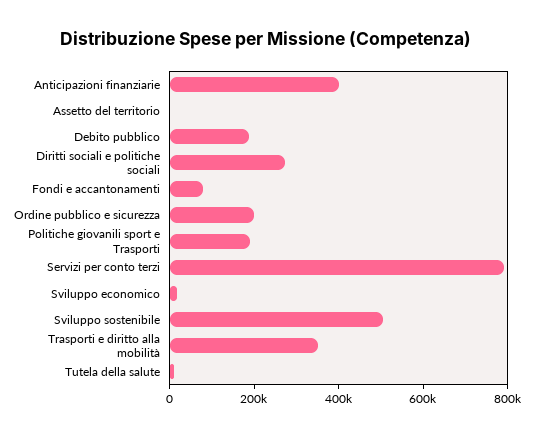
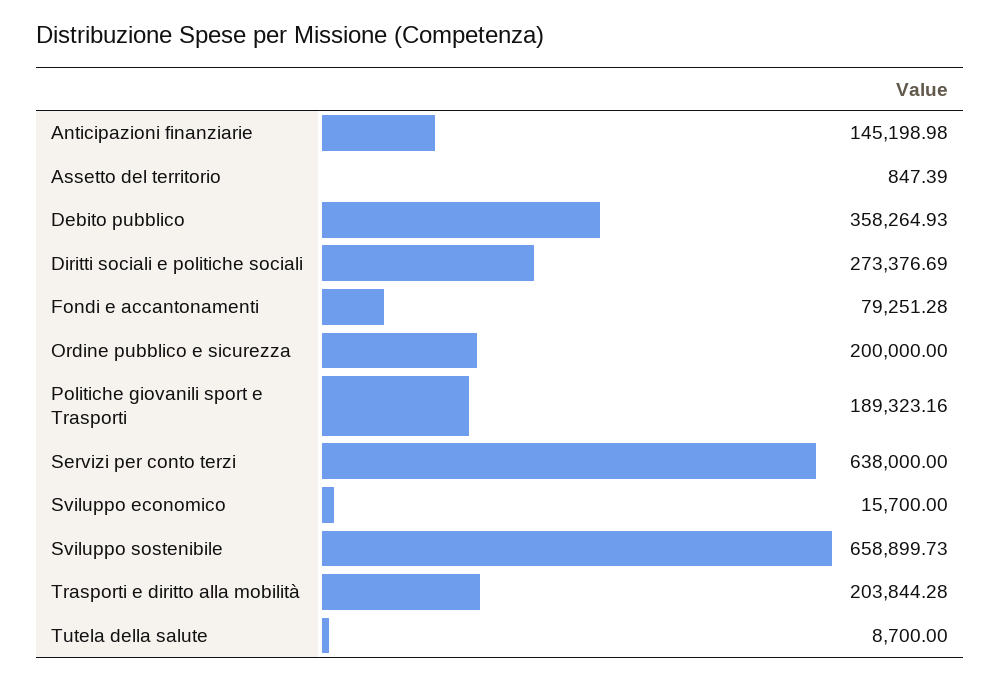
  {
-   "Anticipazioni finanziarie": 400000,
+   "Anticipazioni finanziarie": 145198.98,
    "Assetto del territorio": 847.39,
-   "Debito pubblico": 200000,
+   "Debito pubblico": 358264.93,
    "Diritti sociali e politiche sociali": 273376.69,
    "Fondi e accantonamenti": 79251.28,
    "Ordine pubblico e sicurezza": 200000,
    "Politiche giovanili sport e Trasporti": 189323.16,
-   "Servizi per conto terzi": 800000,
+   "Servizi per conto terzi": 638000,
    "Sviluppo economico": 15700,
-   "Sviluppo sostenibile": 500000,
+   "Sviluppo sostenibile": 658899.73,
-   "Trasporti e diritto alla mobilità": 350000,
+   "Trasporti e diritto alla mobilità": 203844.28,
    "Tutela della salute": 8700
  }

